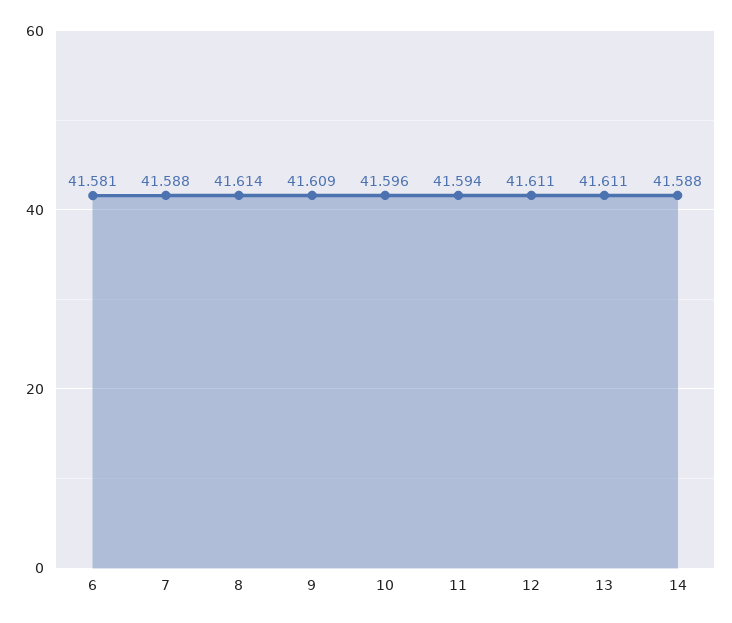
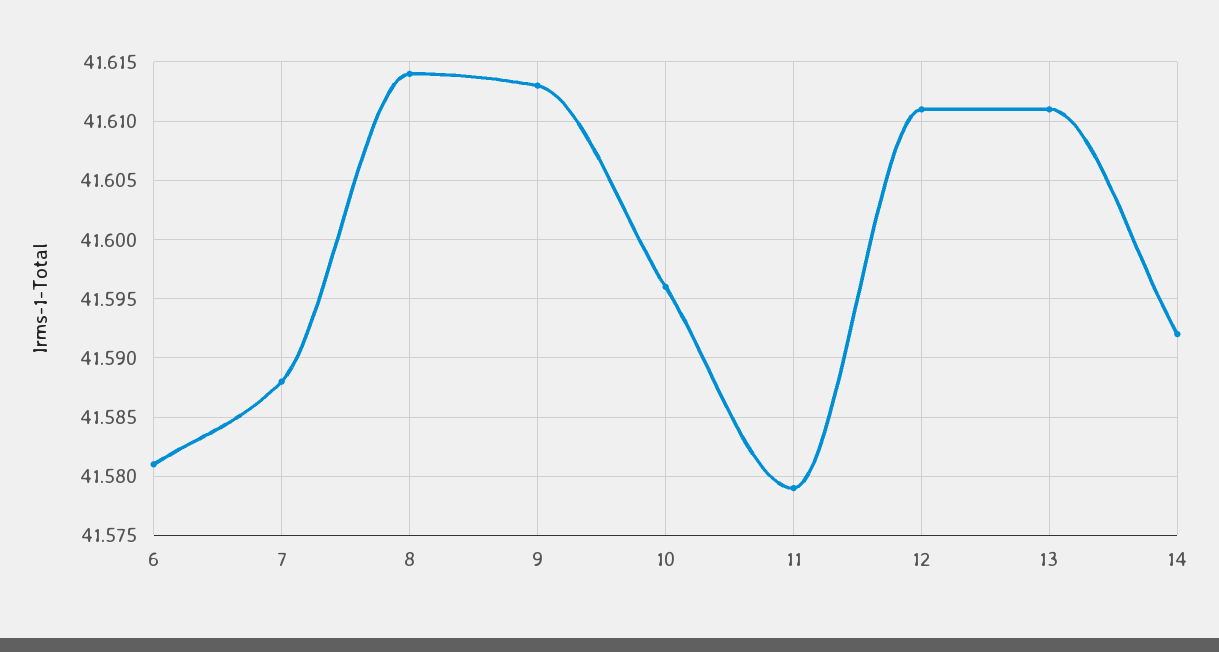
  {
    "6": 41.581,
    "7": 41.588,
    "8": 41.614,
-   "9": 41.609,
+   "9": 41.613,
    "10": 41.596,
-   "11": 41.594,
+   "11": 41.579,
    "12": 41.611,
    "13": 41.611,
-   "14": 41.588
+   "14": 41.592
  }

